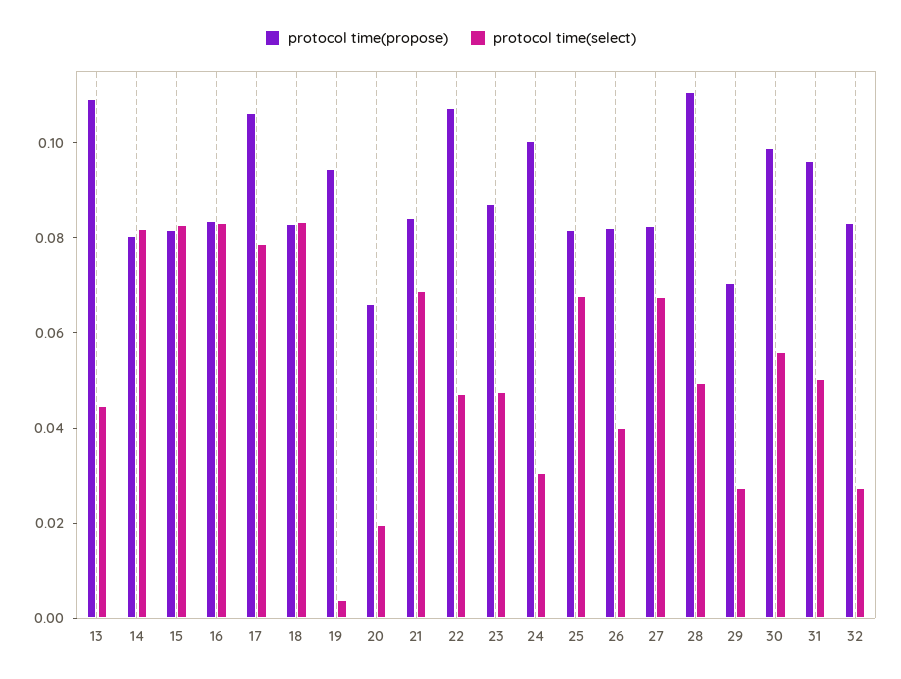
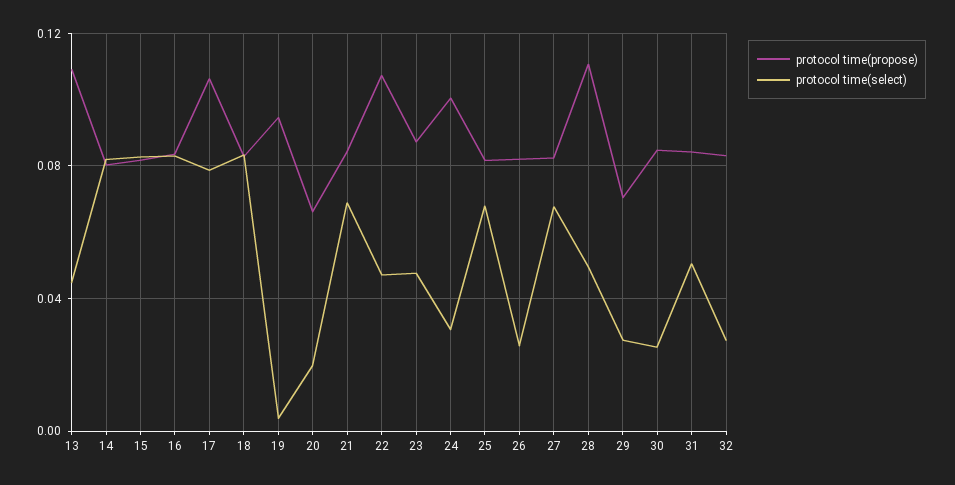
  {
    "protocol time(propose)": {
      "13": 0.11,
      "14": 0.08,
      "15": 0.08,
      "16": 0.085,
      "17": 0.105,
      "18": 0.085,
      "19": 0.095,
      "20": 0.065,
      "21": 0.085,
      "22": 0.105,
      "23": 0.085,
      "24": 0.1,
      "25": 0.08,
      "26": 0.08,
      "27": 0.08,
      "28": 0.11,
      "29": 0.07,
-     "30": 0.1,
+     "30": 0.085,
-     "31": 0.095,
+     "31": 0.085,
      "32": 0.085
    },
    "protocol time(select)": {
      "13": 0.045,
      "14": 0.08,
      "15": 0.085,
      "16": 0.085,
      "17": 0.08,
      "18": 0.085,
      "19": 0.005,
      "20": 0.02,
      "21": 0.07,
      "22": 0.045,
      "23": 0.05,
      "24": 0.03,
      "25": 0.07,
-     "26": 0.04,
+     "26": 0.025,
      "27": 0.07,
      "28": 0.05,
      "29": 0.025,
-     "30": 0.055,
+     "30": 0.025,
      "31": 0.05,
      "32": 0.025
    }
  }

